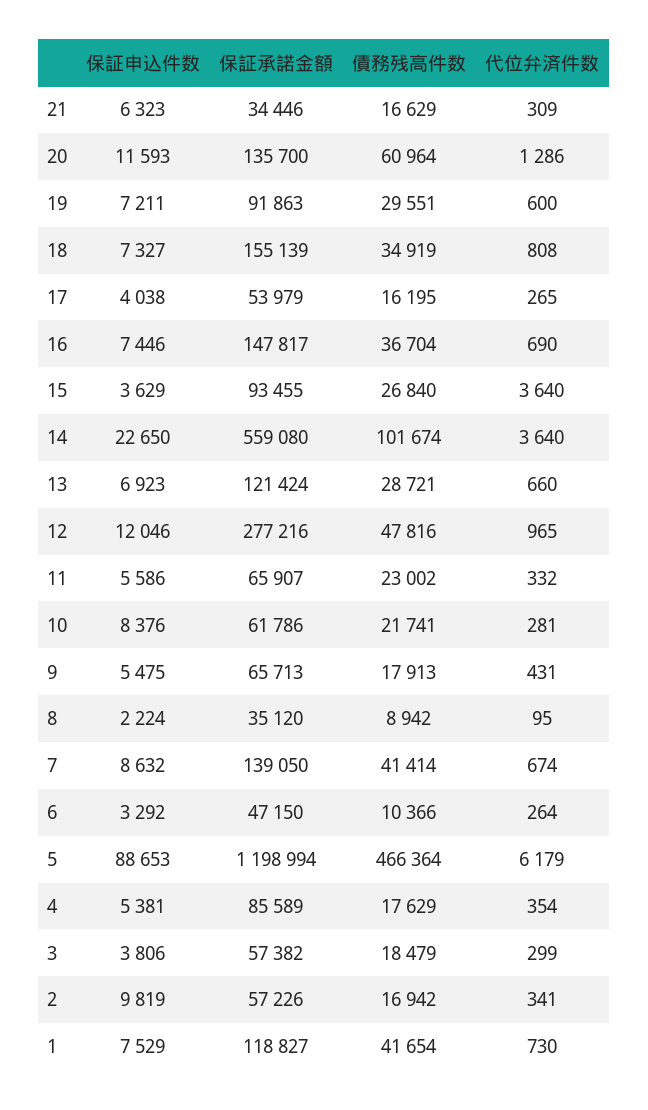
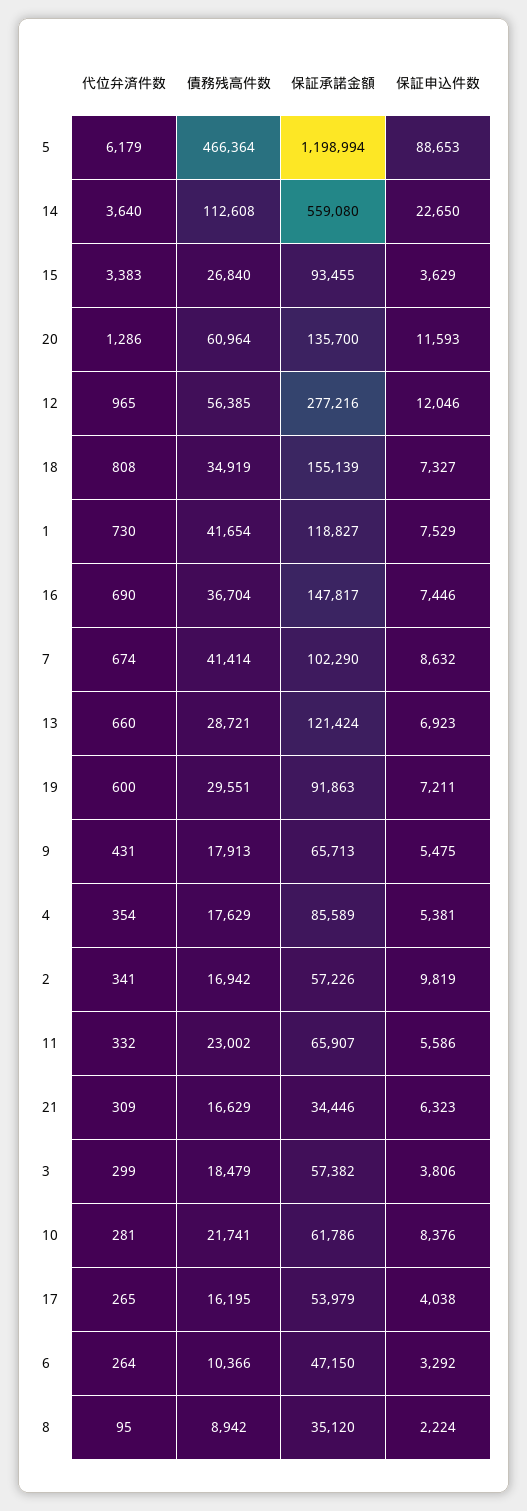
  {
    "保証申込件数": {
      "21": 6323,
      "20": 11593,
      "19": 7211,
      "18": 7327,
      "17": 4038,
      "16": 7446,
      "15": 3629,
      "14": 22650,
      "13": 6923,
      "12": 12046,
      "11": 5586,
      "10": 8376,
      "9": 5475,
      "8": 2224,
      "7": 8632,
      "6": 3292,
      "5": 88653,
      "4": 5381,
      "3": 3806,
      "2": 9819,
      "1": 7529
    },
    "保証承諾金額": {
      "21": 34446,
      "20": 135700,
      "19": 91863,
      "18": 155139,
      "17": 53979,
      "16": 147817,
      "15": 93455,
      "14": 559080,
      "13": 121424,
      "12": 277216,
      "11": 65907,
      "10": 61786,
      "9": 65713,
      "8": 35120,
-     "7": 139050,
+     "7": 102290,
      "6": 47150,
      "5": 1198994,
      "4": 85589,
      "3": 57382,
      "2": 57226,
      "1": 118827
    },
    "債務残高件数": {
      "21": 16629,
      "20": 60964,
      "19": 29551,
      "18": 34919,
      "17": 16195,
      "16": 36704,
      "15": 26840,
-     "14": 101674,
+     "14": 112608,
      "13": 28721,
-     "12": 47816,
+     "12": 56385,
      "11": 23002,
      "10": 21741,
      "9": 17913,
      "8": 8942,
      "7": 41414,
      "6": 10366,
      "5": 466364,
      "4": 17629,
      "3": 18479,
      "2": 16942,
      "1": 41654
    },
    "代位弁済件数": {
      "21": 309,
      "20": 1286,
      "19": 600,
      "18": 808,
      "17": 265,
      "16": 690,
-     "15": 3640,
+     "15": 3383,
      "14": 3640,
      "13": 660,
      "12": 965,
      "11": 332,
      "10": 281,
      "9": 431,
      "8": 95,
      "7": 674,
      "6": 264,
      "5": 6179,
      "4": 354,
      "3": 299,
      "2": 341,
      "1": 730
    }
  }

